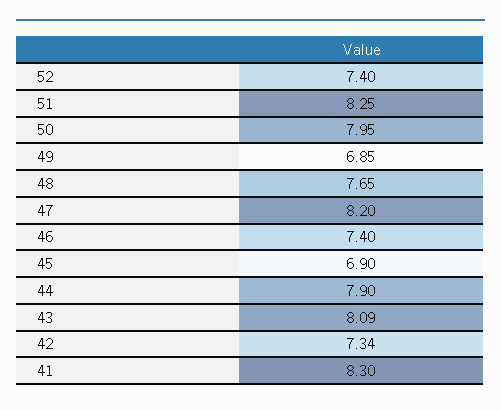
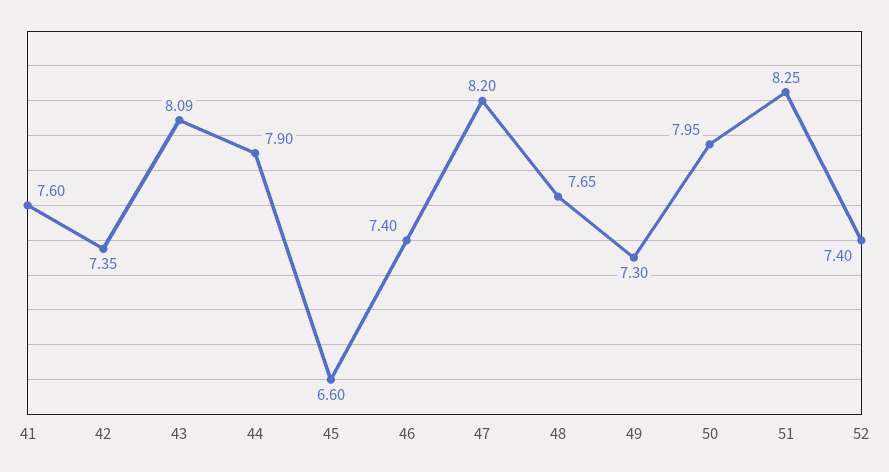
  {
    "52": 7.4,
    "51": 8.25,
    "50": 7.95,
-   "49": 6.85,
+   "49": 7.3,
    "48": 7.65,
    "47": 8.2,
    "46": 7.4,
-   "45": 6.9,
+   "45": 6.6,
    "44": 7.9,
    "43": 8.09,
-   "42": 7.34,
+   "42": 7.35,
-   "41": 8.3
+   "41": 7.6
  }

